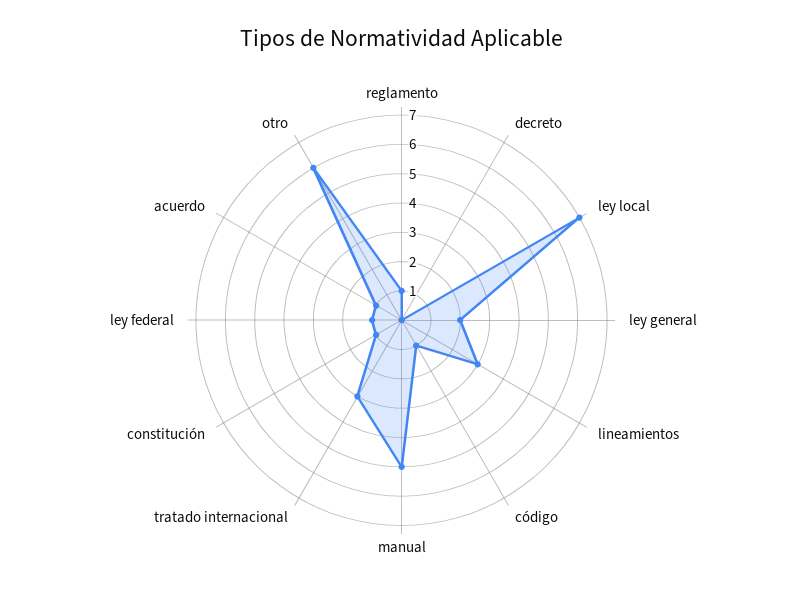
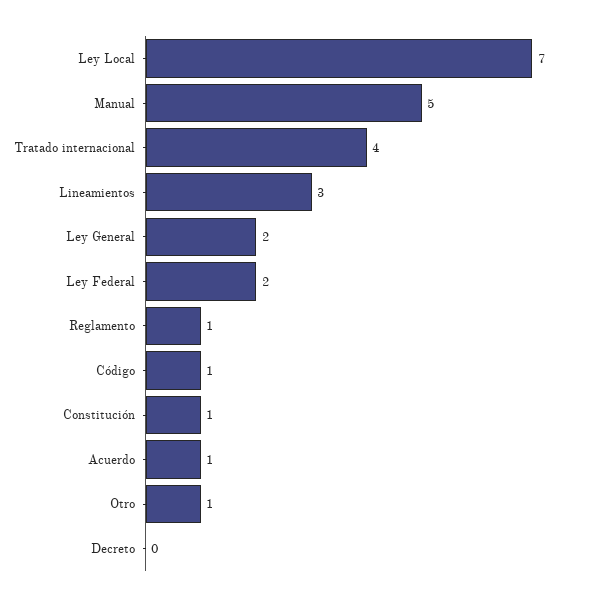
  {
    "reglamento": 1,
    "decreto": 0,
    "ley local": 7,
    "ley general": 2,
    "lineamientos": 3,
    "código": 1,
    "manual": 5,
-   "tratado internacional": 3,
+   "tratado internacional": 4,
    "constitución": 1,
-   "ley federal": 1,
+   "ley federal": 2,
    "acuerdo": 1,
-   "otro": 6
+   "otro": 1
  }

